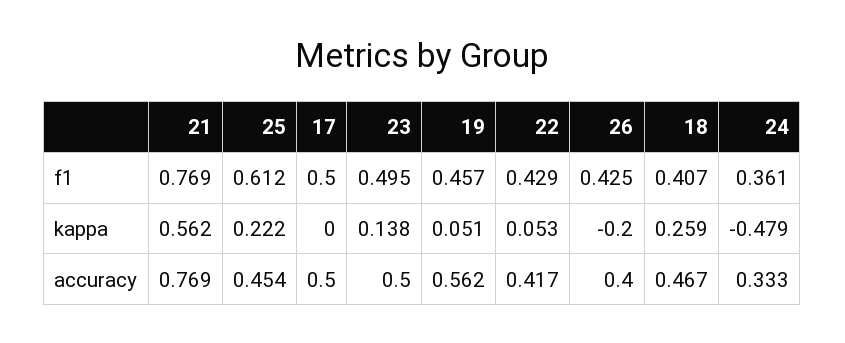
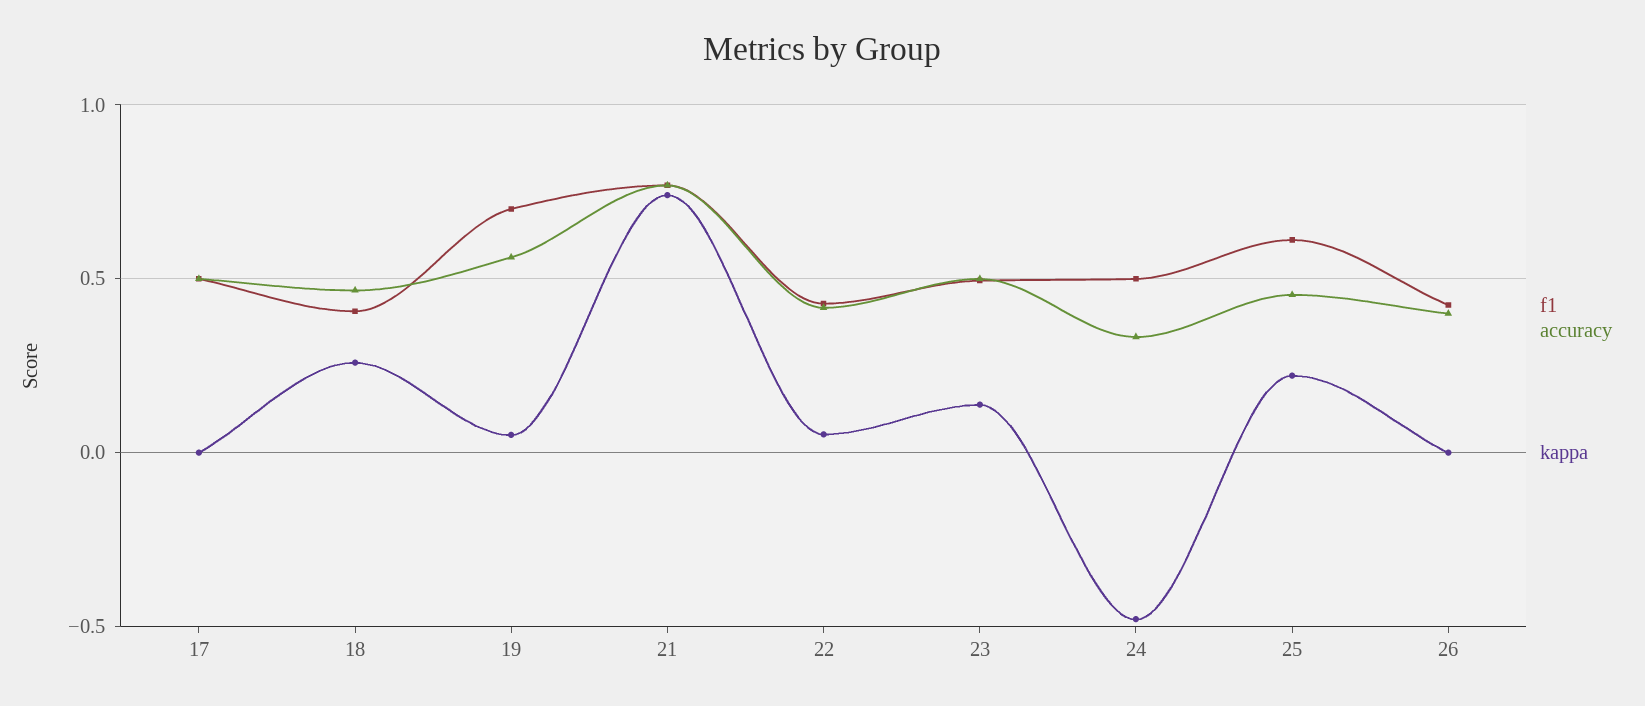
  {
    "f1": {
      "21": 0.769,
      "25": 0.612,
      "17": 0.5,
      "23": 0.495,
-     "19": 0.457,
+     "19": 0.7,
      "22": 0.429,
      "26": 0.425,
      "18": 0.407,
-     "24": 0.361
+     "24": 0.5
    },
    "kappa": {
-     "21": 0.562,
+     "21": 0.75,
      "25": 0.222,
      "17": 0,
      "23": 0.138,
      "19": 0.051,
      "22": 0.053,
-     "26": -0.2,
+     "26": 0,
      "18": 0.259,
      "24": -0.479
    },
    "accuracy": {
      "21": 0.769,
      "25": 0.454,
      "17": 0.5,
      "23": 0.5,
      "19": 0.562,
      "22": 0.417,
      "26": 0.4,
      "18": 0.467,
      "24": 0.333
    }
  }

